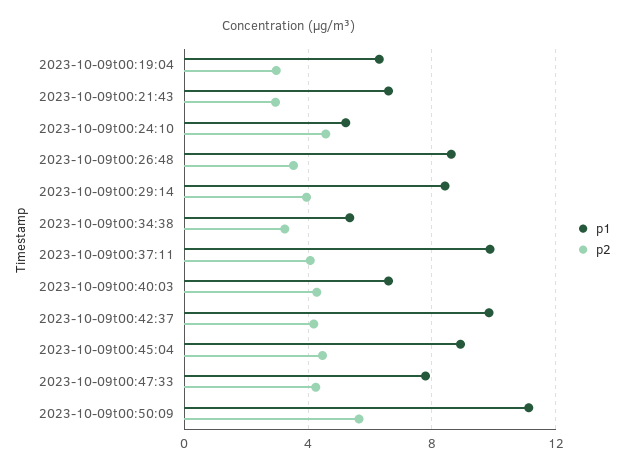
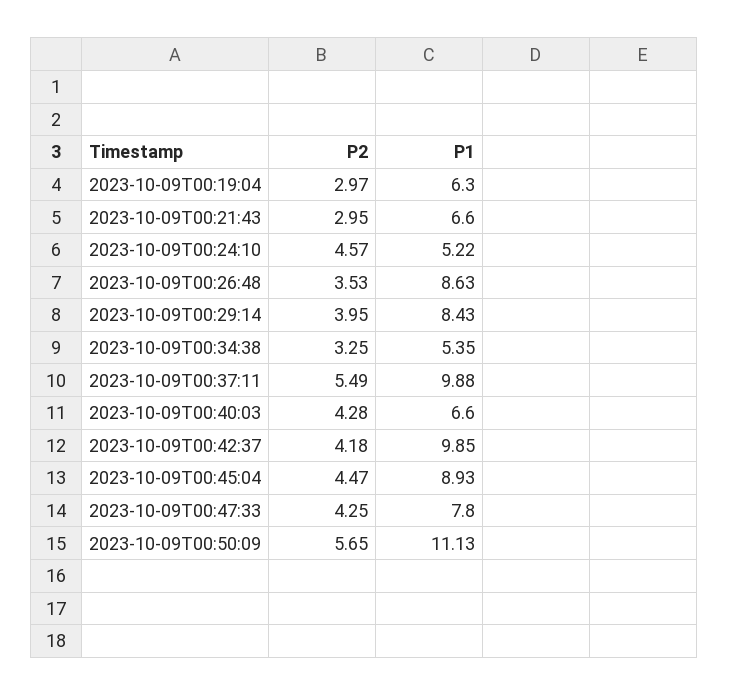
  {
    "p1": {
      "2023-10-09t00:19:04": 6.3,
      "2023-10-09t00:21:43": 6.6,
      "2023-10-09t00:24:10": 5.22,
      "2023-10-09t00:26:48": 8.63,
      "2023-10-09t00:29:14": 8.43,
      "2023-10-09t00:34:38": 5.35,
      "2023-10-09t00:37:11": 9.88,
      "2023-10-09t00:40:03": 6.6,
      "2023-10-09t00:42:37": 9.85,
      "2023-10-09t00:45:04": 8.93,
      "2023-10-09t00:47:33": 7.8,
      "2023-10-09t00:50:09": 11.13
    },
    "p2": {
      "2023-10-09t00:19:04": 2.97,
      "2023-10-09t00:21:43": 2.95,
      "2023-10-09t00:24:10": 4.57,
      "2023-10-09t00:26:48": 3.53,
      "2023-10-09t00:29:14": 3.95,
      "2023-10-09t00:34:38": 3.25,
-     "2023-10-09t00:37:11": 4,
+     "2023-10-09t00:37:11": 5.49,
      "2023-10-09t00:40:03": 4.28,
      "2023-10-09t00:42:37": 4.18,
      "2023-10-09t00:45:04": 4.47,
      "2023-10-09t00:47:33": 4.25,
      "2023-10-09t00:50:09": 5.65
    }
  }

